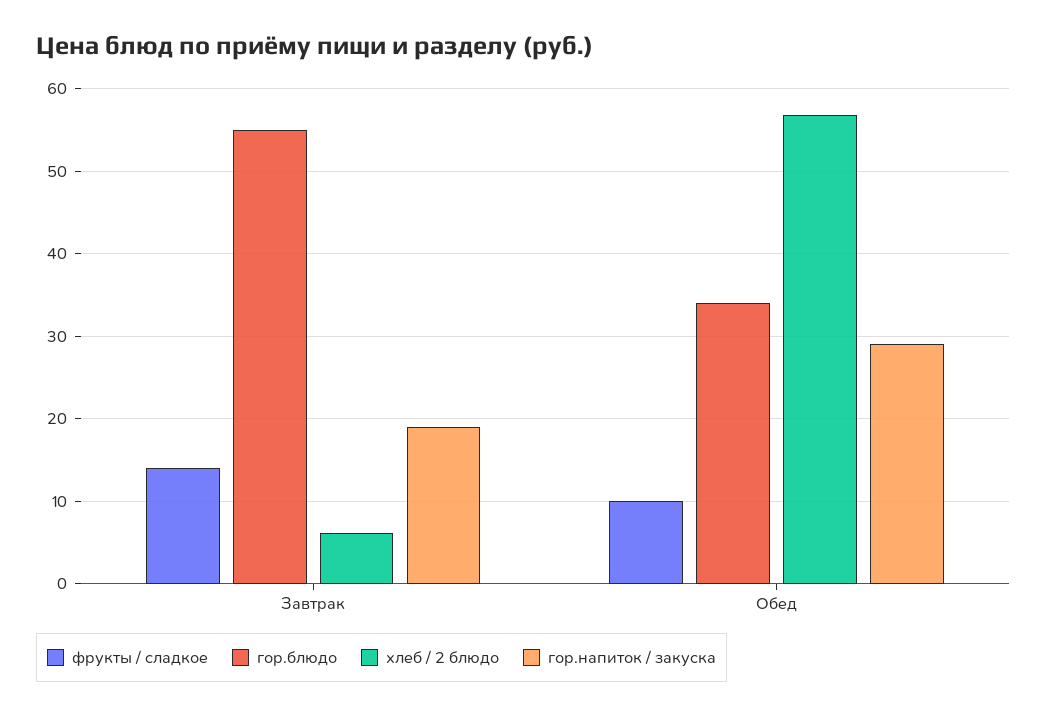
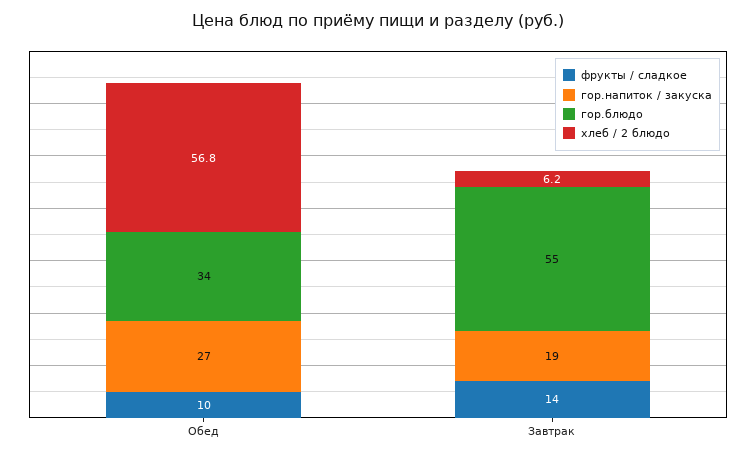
  {
    "фрукты / сладкое": {
      "Завтрак": 14,
      "Обед": 10
    },
    "гор.блюдо": {
      "Завтрак": 55,
      "Обед": 34
    },
    "хлеб / 2 блюдо": {
      "Завтрак": 6.2,
      "Обед": 56.8
    },
    "гор.напиток / закуска": {
      "Завтрак": 19,
-     "Обед": 29
+     "Обед": 27
    }
  }

